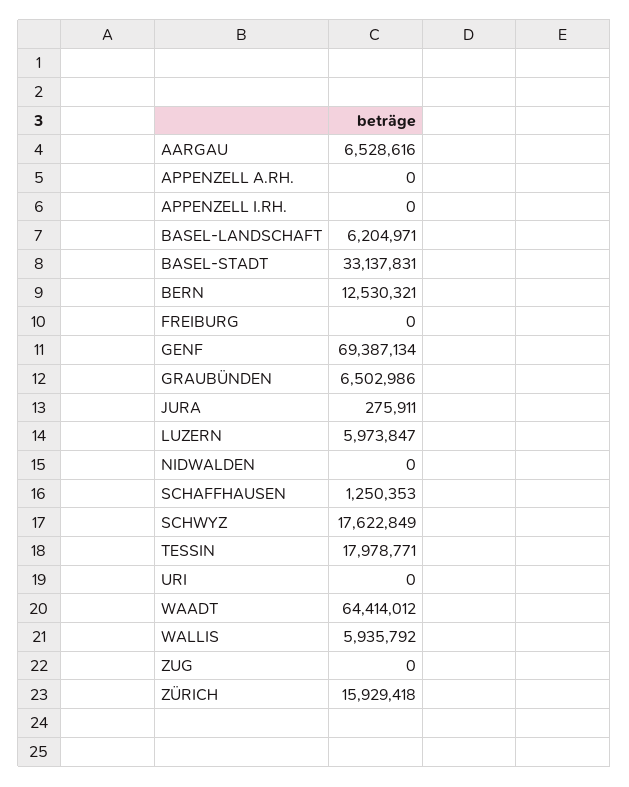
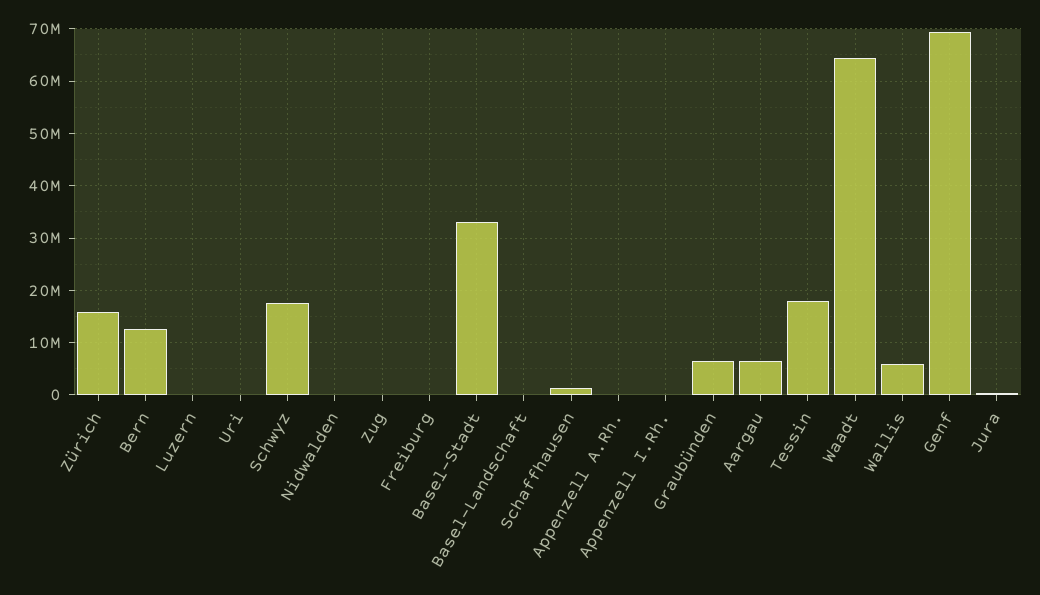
  {
    "AARGAU": 6528616,
    "APPENZELL A.RH.": 0,
    "APPENZELL I.RH.": 0,
-   "BASEL-LANDSCHAFT": 6204971,
+   "BASEL-LANDSCHAFT": 0,
    "BASEL-STADT": 33137831,
    "BERN": 12530321,
    "FREIBURG": 0,
    "GENF": 69387134,
    "GRAUBÜNDEN": 6502986,
    "JURA": 275911,
-   "LUZERN": 5973847,
+   "LUZERN": 0,
    "NIDWALDEN": 0,
    "SCHAFFHAUSEN": 1250353,
    "SCHWYZ": 17622849,
    "TESSIN": 17978771,
    "URI": 0,
    "WAADT": 64414012,
    "WALLIS": 5935792,
    "ZUG": 0,
    "ZÜRICH": 15929418
  }

